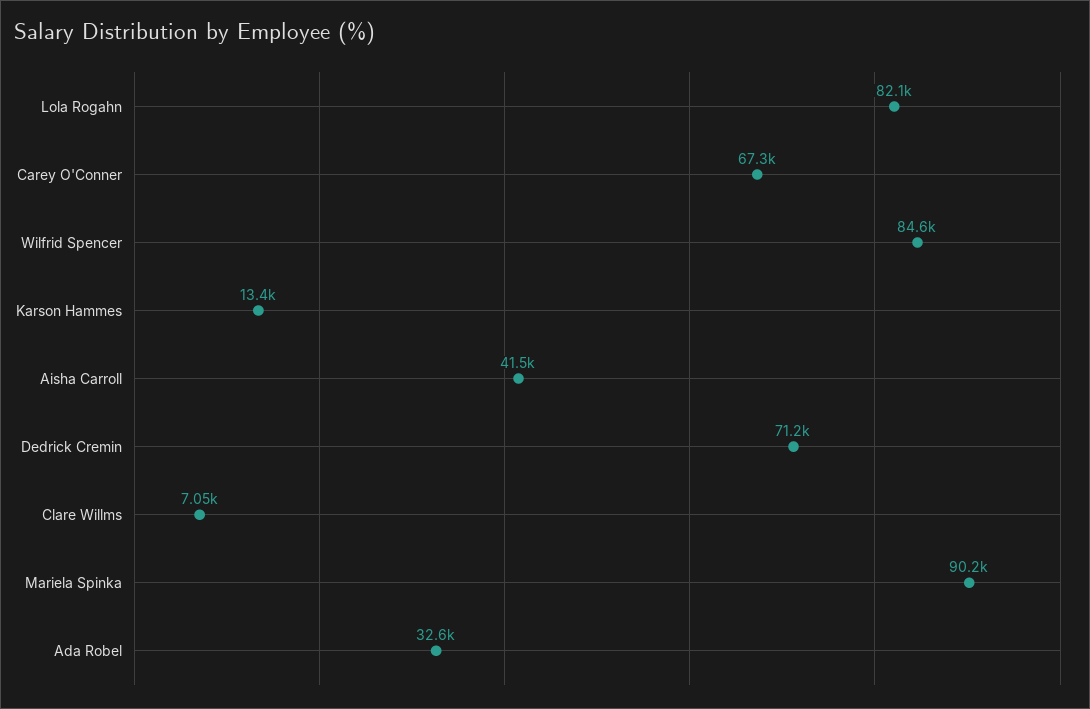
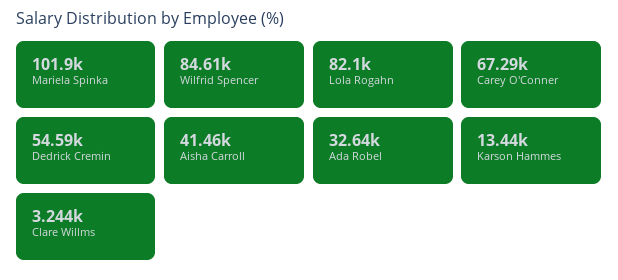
  {
    "Lola Rogahn": 82100,
    "Carey O'Conner": 67290,
    "Wilfrid Spencer": 84610,
    "Karson Hammes": 13440,
    "Aisha Carroll": 41460,
-   "Dedrick Cremin": 71200,
+   "Dedrick Cremin": 54590,
-   "Clare Willms": 7050,
+   "Clare Willms": 3244,
-   "Mariela Spinka": 90200,
+   "Mariela Spinka": 101900,
    "Ada Robel": 32640
  }

